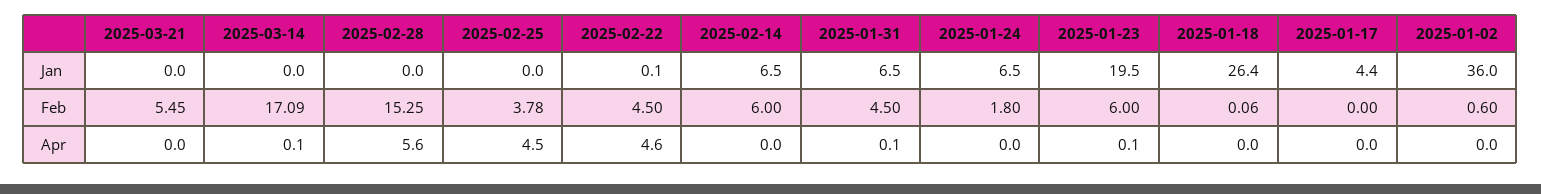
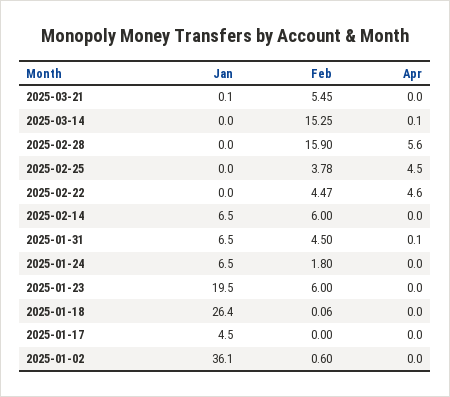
  {
    "2025-03-21": {
-     "Jan": 0,
+     "Jan": 0.1,
      "Feb": 5.45,
      "Apr": 0
    },
    "2025-03-14": {
      "Jan": 0,
-     "Feb": 17.09,
+     "Feb": 15.25,
      "Apr": 0.1
    },
    "2025-02-28": {
      "Jan": 0,
-     "Feb": 15.25,
+     "Feb": 15.9,
      "Apr": 5.6
    },
    "2025-02-25": {
      "Jan": 0,
      "Feb": 3.78,
      "Apr": 4.5
    },
    "2025-02-22": {
-     "Jan": 0.1,
+     "Jan": 0,
-     "Feb": 4.5,
+     "Feb": 4.47,
      "Apr": 4.6
    },
    "2025-02-14": {
      "Jan": 6.5,
      "Feb": 6,
      "Apr": 0
    },
    "2025-01-31": {
      "Jan": 6.5,
      "Feb": 4.5,
      "Apr": 0.1
    },
    "2025-01-24": {
      "Jan": 6.5,
      "Feb": 1.8,
      "Apr": 0
    },
    "2025-01-23": {
      "Jan": 19.5,
      "Feb": 6,
-     "Apr": 0.1
+     "Apr": 0
    },
    "2025-01-18": {
      "Jan": 26.4,
      "Feb": 0.06,
      "Apr": 0
    },
    "2025-01-17": {
-     "Jan": 4.4,
+     "Jan": 4.5,
      "Feb": 0,
      "Apr": 0
    },
    "2025-01-02": {
-     "Jan": 36,
+     "Jan": 36.1,
      "Feb": 0.6,
      "Apr": 0
    }
  }

